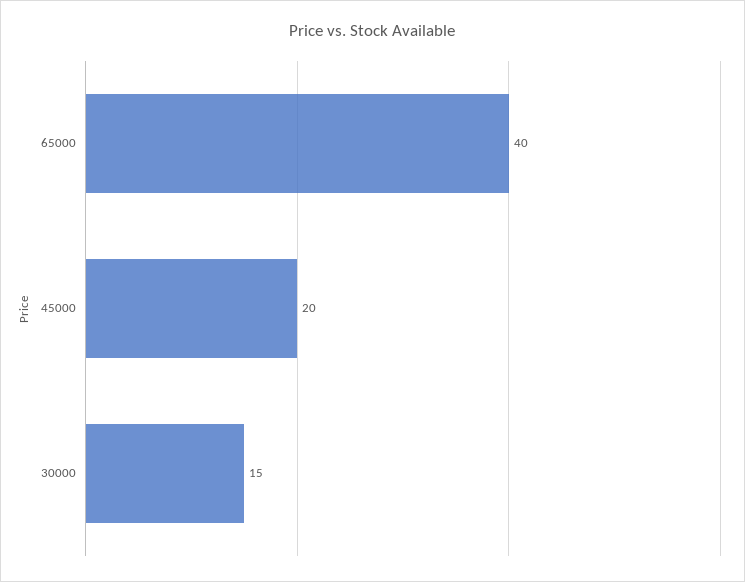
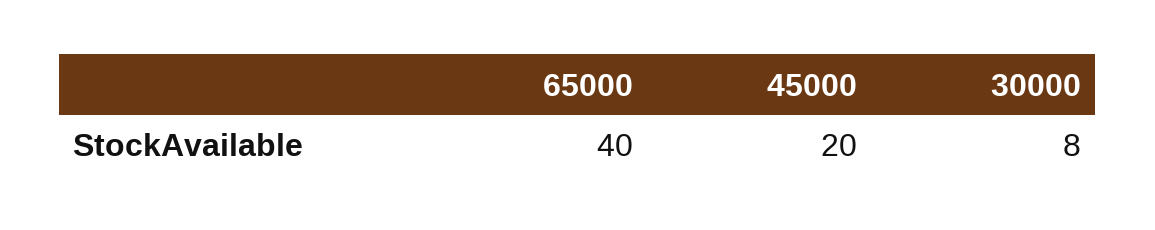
  {
    "65000": 40,
    "45000": 20,
-   "30000": 15
+   "30000": 8
  }

